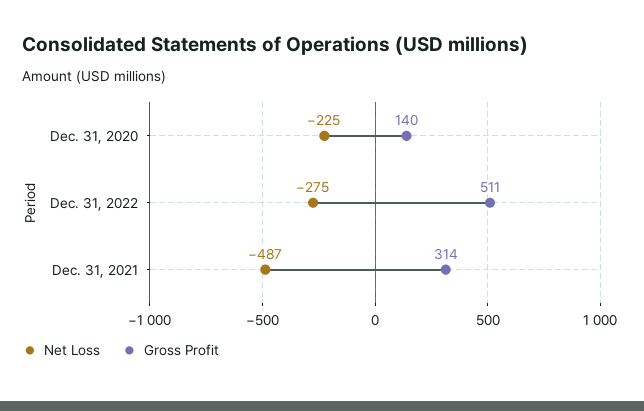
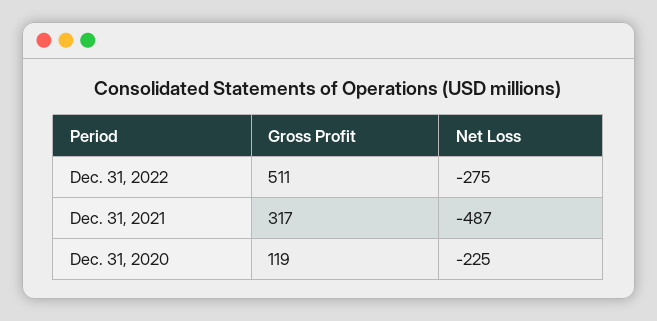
  {
    "Net Loss": {
      "Dec. 31, 2020": -225,
      "Dec. 31, 2022": -275,
      "Dec. 31, 2021": -487
    },
    "Gross Profit": {
-     "Dec. 31, 2020": 140,
+     "Dec. 31, 2020": 119,
      "Dec. 31, 2022": 511,
-     "Dec. 31, 2021": 314
+     "Dec. 31, 2021": 317
    }
  }

